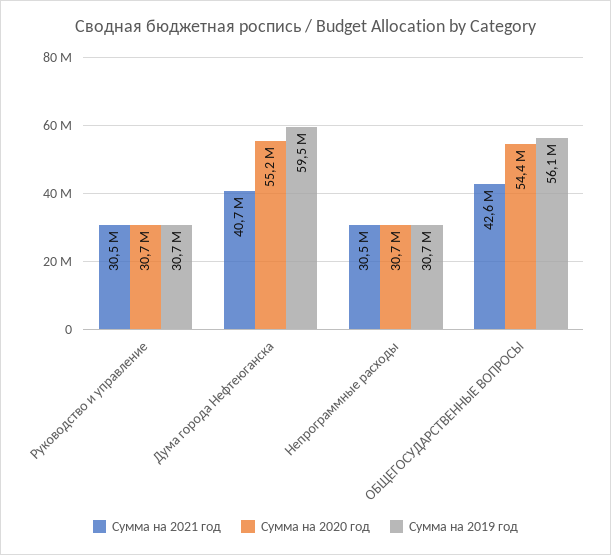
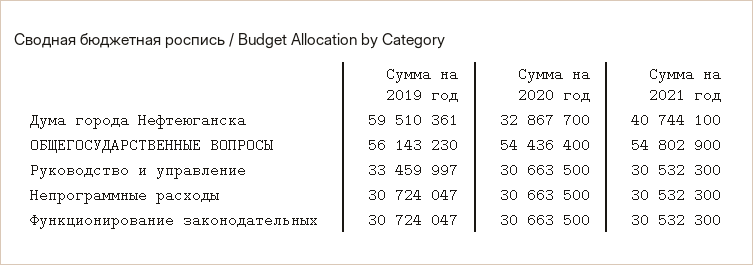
  {
    "Сумма на 2021 год": {
      "Руководство и управление": 30532300,
      "Дума города Нефтеюганска": 40744100,
      "Непрограммные расходы": 30532300,
-     "ОБЩЕГОСУДАРСТВЕННЫЕ ВОПРОСЫ": 42600000
+     "ОБЩЕГОСУДАРСТВЕННЫЕ ВОПРОСЫ": 54802900,
+     "Функционирование законодательных": 30532300
    },
    "Сумма на 2020 год": {
      "Руководство и управление": 30663500,
-     "Дума города Нефтеюганска": 55200000,
+     "Дума города Нефтеюганска": 32867700,
      "Непрограммные расходы": 30663500,
-     "ОБЩЕГОСУДАРСТВЕННЫЕ ВОПРОСЫ": 54436400
+     "ОБЩЕГОСУДАРСТВЕННЫЕ ВОПРОСЫ": 54436400,
+     "Функционирование законодательных": 30663500
    },
    "Сумма на 2019 год": {
-     "Руководство и управление": 30700000,
+     "Руководство и управление": 33459997,
      "Дума города Нефтеюганска": 59510361,
      "Непрограммные расходы": 30724047,
-     "ОБЩЕГОСУДАРСТВЕННЫЕ ВОПРОСЫ": 56143230
+     "ОБЩЕГОСУДАРСТВЕННЫЕ ВОПРОСЫ": 56143230,
+     "Функционирование законодательных": 30724047
    }
  }

